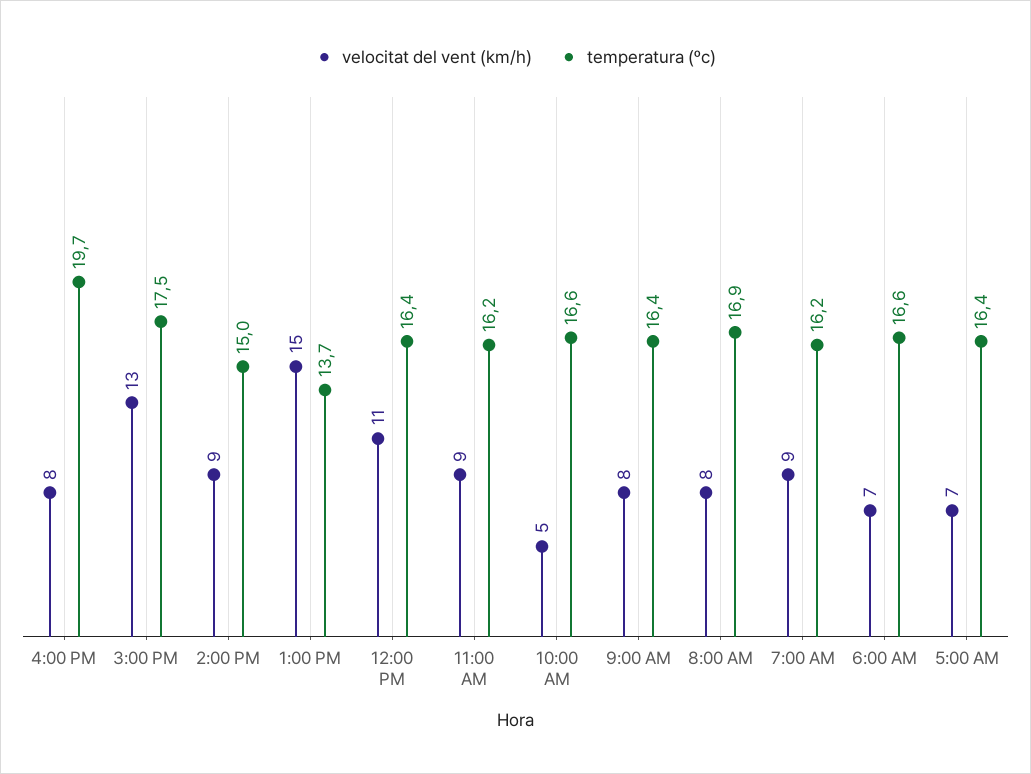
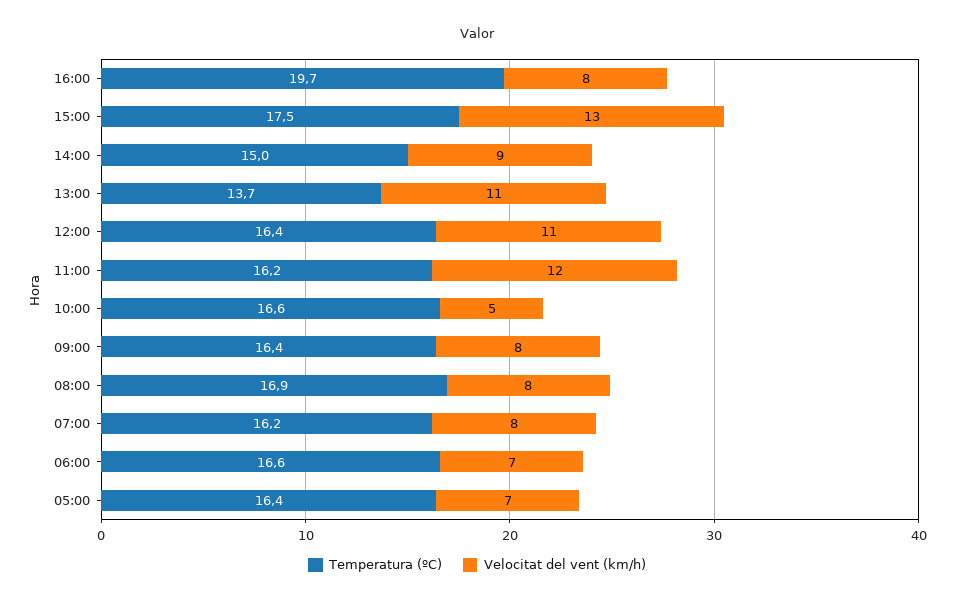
  {
    "velocitat del vent (km/h)": {
      "4:00 PM": 8,
      "3:00 PM": 13,
      "2:00 PM": 9,
-     "1:00 PM": 15,
+     "1:00 PM": 11,
      "12:00 PM": 11,
-     "11:00 AM": 9,
+     "11:00 AM": 12,
      "10:00 AM": 5,
      "9:00 AM": 8,
      "8:00 AM": 8,
-     "7:00 AM": 9,
+     "7:00 AM": 8,
      "6:00 AM": 7,
      "5:00 AM": 7
    },
    "temperatura (ºc)": {
      "4:00 PM": 19.7,
      "3:00 PM": 17.5,
      "2:00 PM": 15,
      "1:00 PM": 13.7,
      "12:00 PM": 16.4,
      "11:00 AM": 16.2,
      "10:00 AM": 16.6,
      "9:00 AM": 16.4,
      "8:00 AM": 16.9,
      "7:00 AM": 16.2,
      "6:00 AM": 16.6,
      "5:00 AM": 16.4
    }
  }

